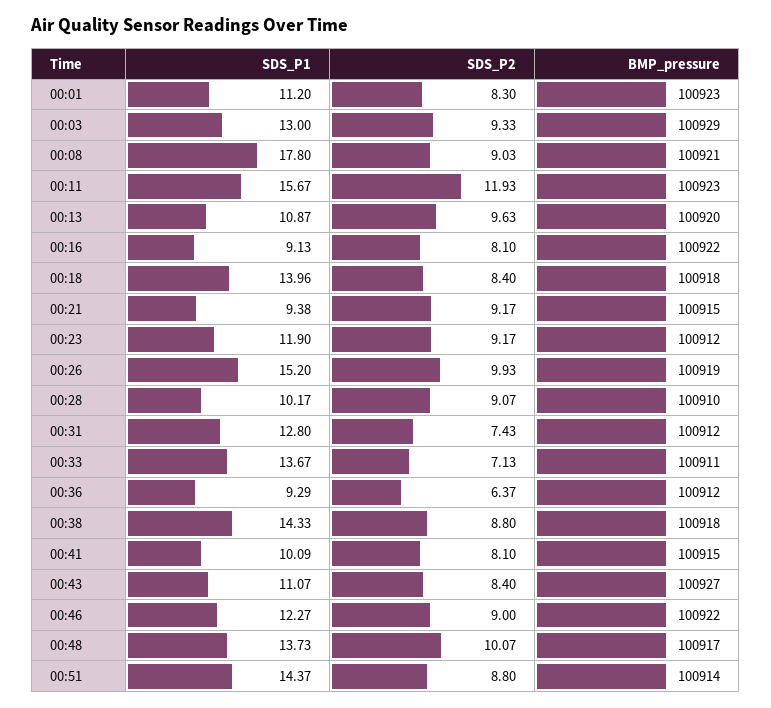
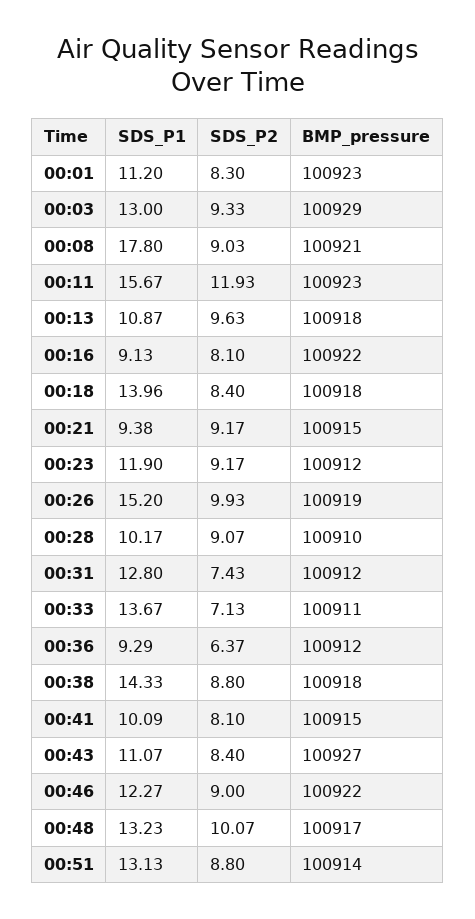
  {
    "SDS_P1": {
      "00:01": 11.2,
      "00:03": 13,
      "00:08": 17.8,
      "00:11": 15.67,
      "00:13": 10.87,
      "00:16": 9.13,
      "00:18": 13.96,
      "00:21": 9.38,
      "00:23": 11.9,
      "00:26": 15.2,
      "00:28": 10.17,
      "00:31": 12.8,
      "00:33": 13.67,
      "00:36": 9.29,
      "00:38": 14.33,
      "00:41": 10.09,
      "00:43": 11.07,
      "00:46": 12.27,
-     "00:48": 13.73,
+     "00:48": 13.23,
-     "00:51": 14.37
+     "00:51": 13.13
    },
    "SDS_P2": {
      "00:01": 8.3,
      "00:03": 9.33,
      "00:08": 9.03,
      "00:11": 11.93,
      "00:13": 9.63,
      "00:16": 8.1,
      "00:18": 8.4,
      "00:21": 9.17,
      "00:23": 9.17,
      "00:26": 9.93,
      "00:28": 9.07,
      "00:31": 7.43,
      "00:33": 7.13,
      "00:36": 6.37,
      "00:38": 8.8,
      "00:41": 8.1,
      "00:43": 8.4,
      "00:46": 9,
      "00:48": 10.07,
      "00:51": 8.8
    },
    "BMP_pressure": {
      "00:01": 100923,
      "00:03": 100929,
      "00:08": 100921,
      "00:11": 100923,
-     "00:13": 100920,
+     "00:13": 100918,
      "00:16": 100922,
      "00:18": 100918,
      "00:21": 100915,
      "00:23": 100912,
      "00:26": 100919,
      "00:28": 100910,
      "00:31": 100912,
      "00:33": 100911,
      "00:36": 100912,
      "00:38": 100918,
      "00:41": 100915,
      "00:43": 100927,
      "00:46": 100922,
      "00:48": 100917,
      "00:51": 100914
    }
  }

